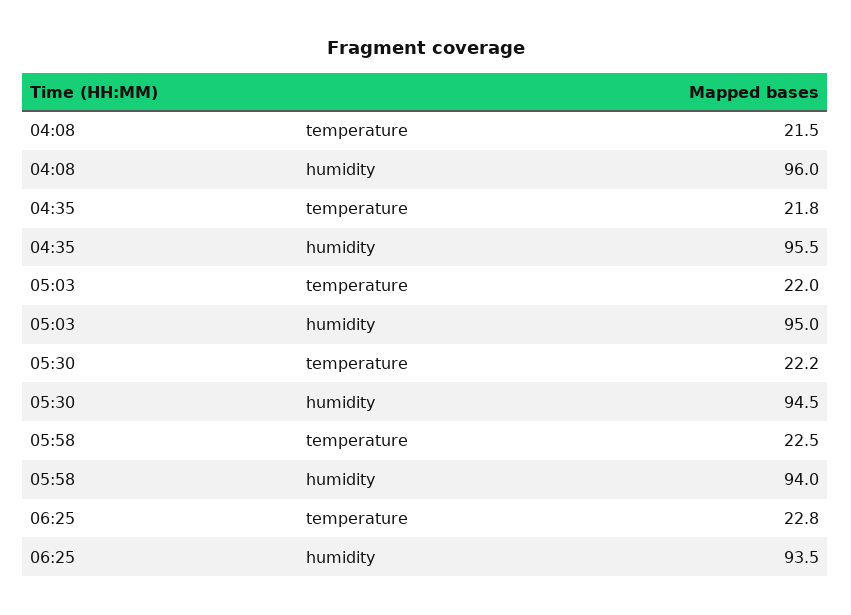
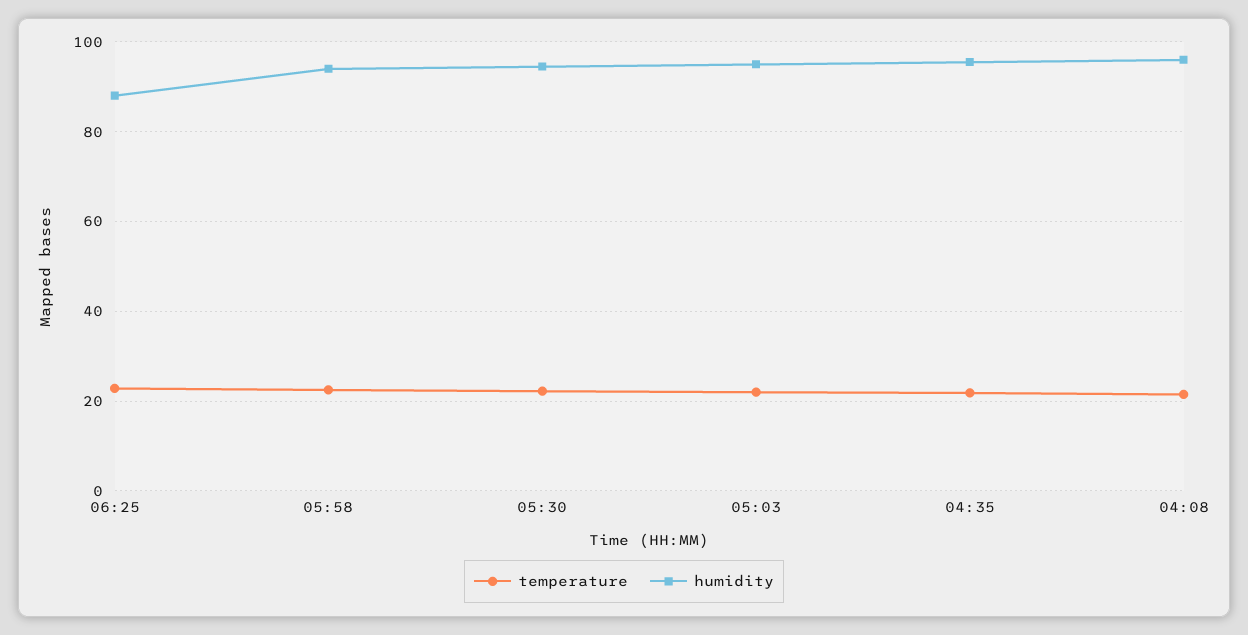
  {
    "temperature": {
      "04:08": 21.5,
      "04:35": 21.8,
      "05:03": 22,
      "05:30": 22.2,
      "05:58": 22.5,
      "06:25": 22.8
    },
    "humidity": {
      "04:08": 96,
      "04:35": 95.5,
      "05:03": 95,
      "05:30": 94.5,
      "05:58": 94,
-     "06:25": 93.5
+     "06:25": 88
    }
  }

